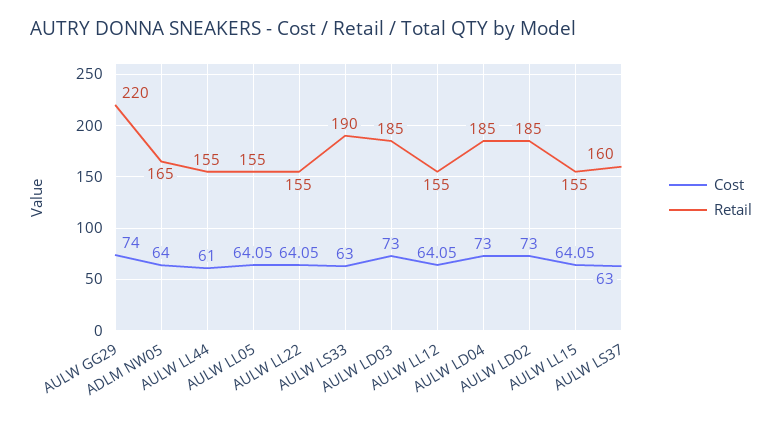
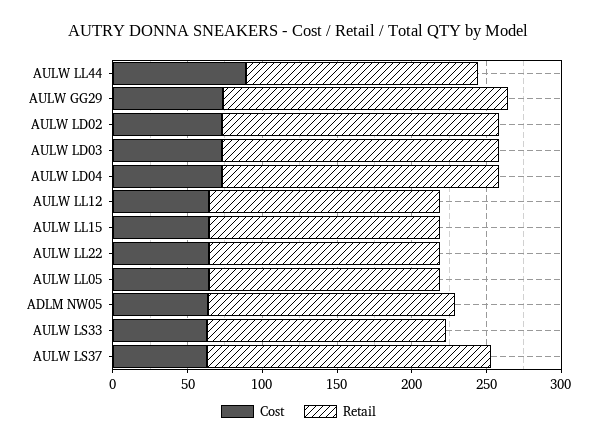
  {
    "Cost": {
      "AULW GG29": 74,
      "ADLM NW05": 64,
-     "AULW LL44": 61,
+     "AULW LL44": 90,
      "AULW LL05": 64.05,
      "AULW LL22": 64.05,
      "AULW LS33": 63,
      "AULW LD03": 73,
      "AULW LL12": 64.05,
      "AULW LD04": 73,
      "AULW LD02": 73,
      "AULW LL15": 64.05,
      "AULW LS37": 63
    },
    "Retail": {
-     "AULW GG29": 220,
+     "AULW GG29": 190,
      "ADLM NW05": 165,
      "AULW LL44": 155,
      "AULW LL05": 155,
      "AULW LL22": 155,
-     "AULW LS33": 190,
+     "AULW LS33": 160,
      "AULW LD03": 185,
      "AULW LL12": 155,
      "AULW LD04": 185,
      "AULW LD02": 185,
      "AULW LL15": 155,
-     "AULW LS37": 160
+     "AULW LS37": 190
    }
  }

